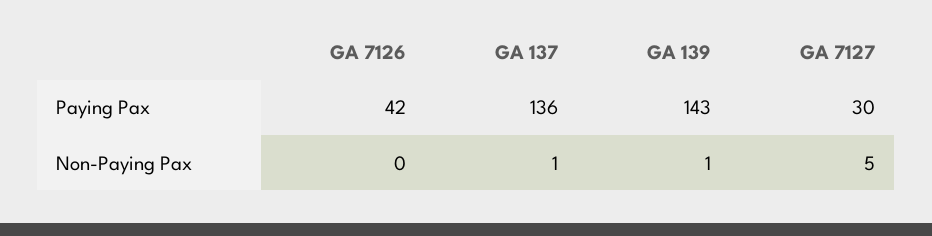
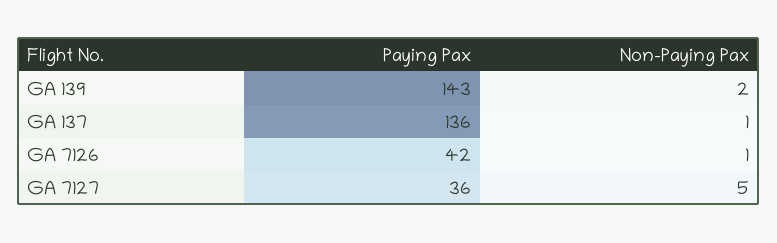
  {
    "GA 7126": {
      "Paying Pax": 42,
-     "Non-Paying Pax": 0
+     "Non-Paying Pax": 1
    },
    "GA 137": {
      "Paying Pax": 136,
      "Non-Paying Pax": 1
    },
    "GA 139": {
      "Paying Pax": 143,
-     "Non-Paying Pax": 1
+     "Non-Paying Pax": 2
    },
    "GA 7127": {
-     "Paying Pax": 30,
+     "Paying Pax": 36,
      "Non-Paying Pax": 5
    }
  }

